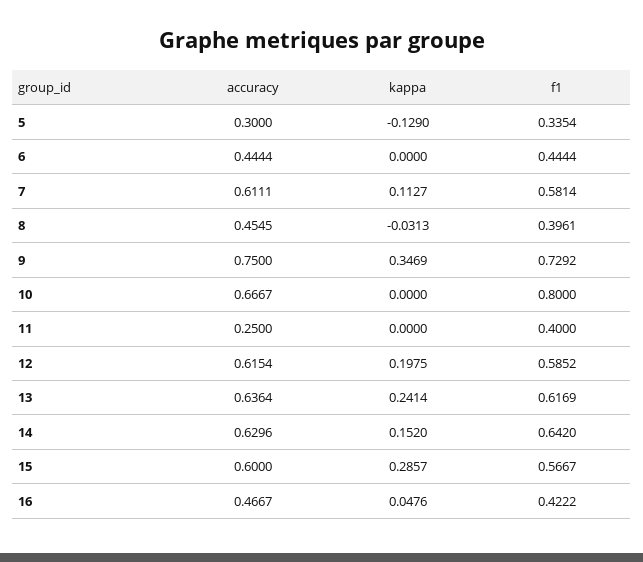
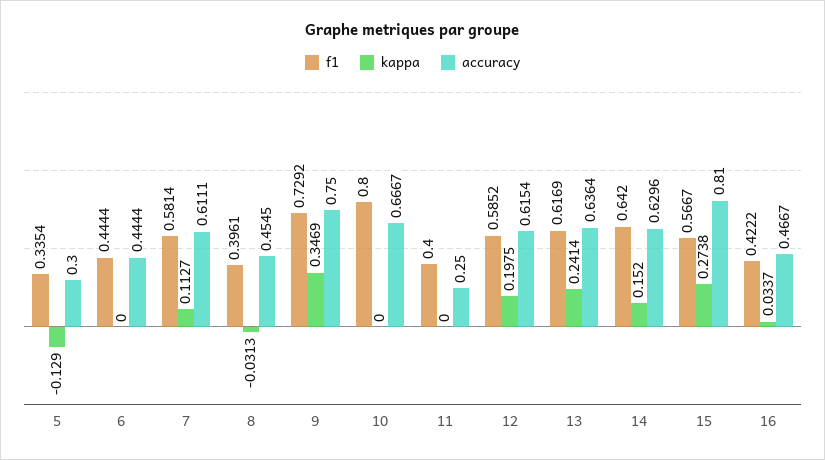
  {
    "accuracy": {
      "5": 0.3,
      "6": 0.4444,
      "7": 0.6111,
      "8": 0.4545,
      "9": 0.75,
      "10": 0.6667,
      "11": 0.25,
      "12": 0.6154,
      "13": 0.6364,
      "14": 0.6296,
-     "15": 0.6,
+     "15": 0.81,
      "16": 0.4667
    },
    "kappa": {
      "5": -0.129,
      "6": 0,
      "7": 0.1127,
      "8": -0.0313,
      "9": 0.3469,
      "10": 0,
      "11": 0,
      "12": 0.1975,
      "13": 0.2414,
      "14": 0.152,
-     "15": 0.2857,
+     "15": 0.2738,
-     "16": 0.0476
+     "16": 0.0337
    },
    "f1": {
      "5": 0.3354,
      "6": 0.4444,
      "7": 0.5814,
      "8": 0.3961,
      "9": 0.7292,
      "10": 0.8,
      "11": 0.4,
      "12": 0.5852,
      "13": 0.6169,
      "14": 0.642,
      "15": 0.5667,
      "16": 0.4222
    }
  }

